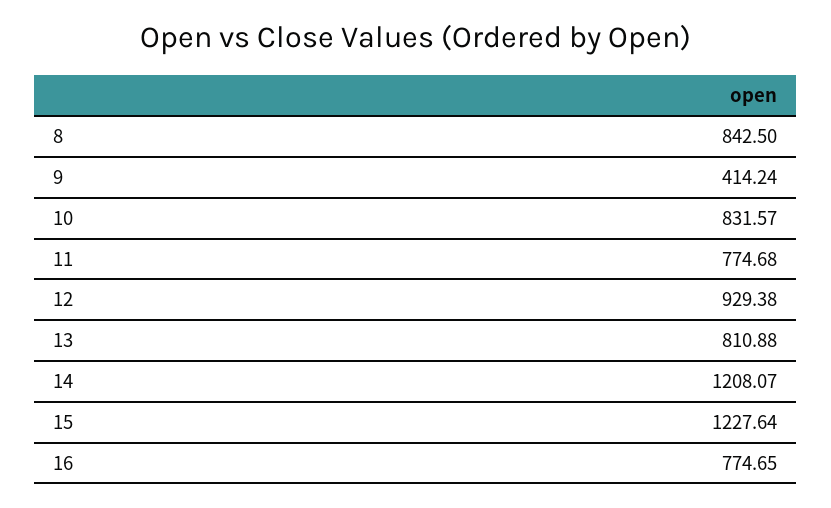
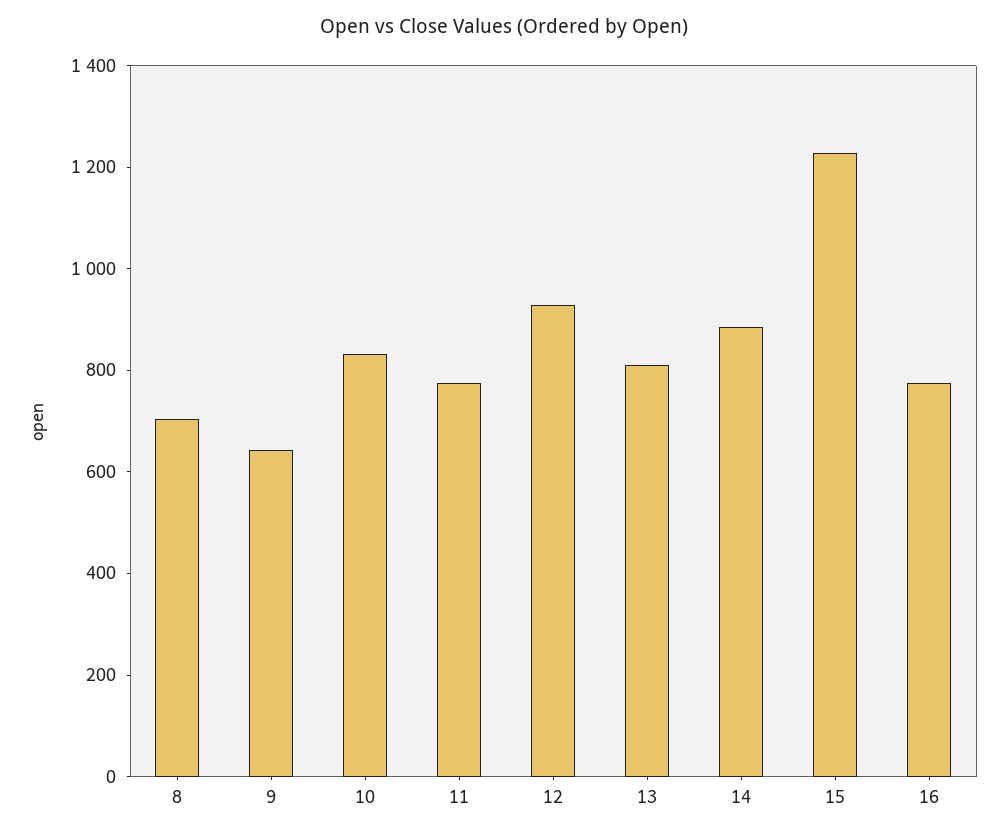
  {
-   "8": 842.5,
+   "8": 700,
-   "9": 414.24,
+   "9": 650,
    "10": 831.57,
    "11": 774.68,
    "12": 929.38,
    "13": 810.88,
-   "14": 1208.07,
+   "14": 900,
    "15": 1227.64,
    "16": 774.65
  }

